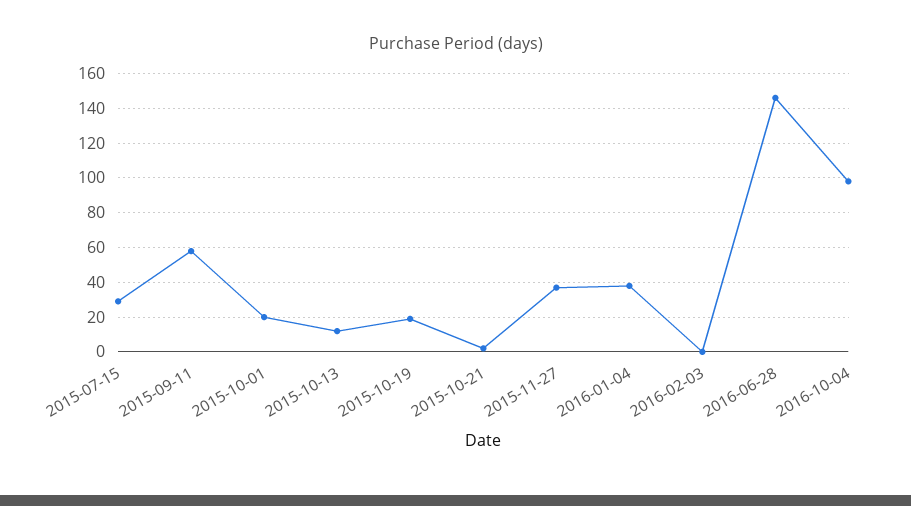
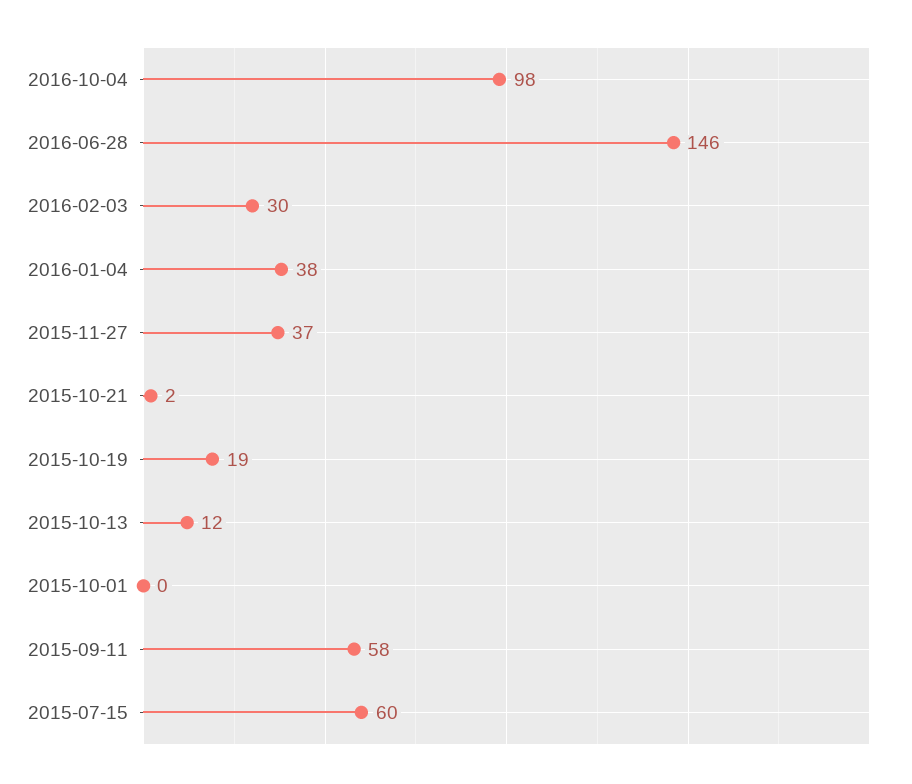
  {
-   "2015-07-15": 30,
+   "2015-07-15": 60,
    "2015-09-11": 58,
-   "2015-10-01": 20,
+   "2015-10-01": 0,
    "2015-10-13": 12,
    "2015-10-19": 19,
    "2015-10-21": 2,
    "2015-11-27": 37,
    "2016-01-04": 38,
-   "2016-02-03": 0,
+   "2016-02-03": 30,
    "2016-06-28": 146,
    "2016-10-04": 98
  }

